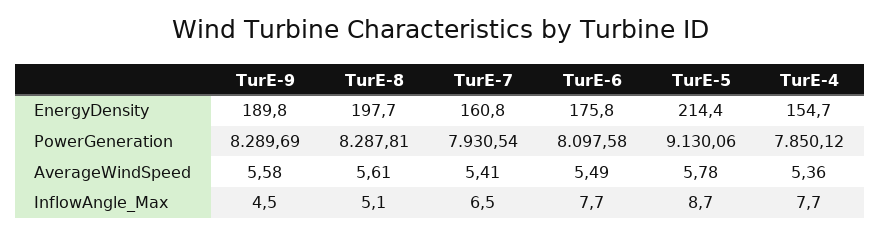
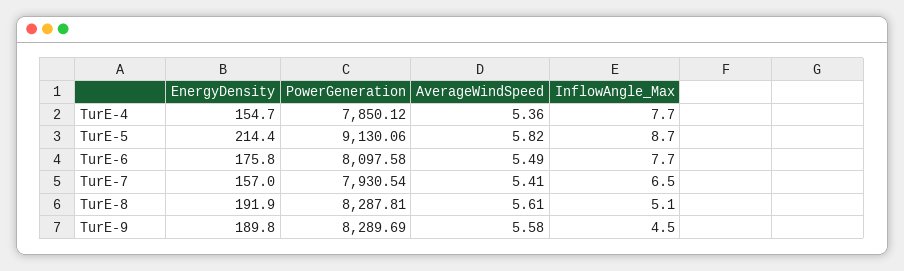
  {
    "TurE-9": {
      "EnergyDensity": 189.8,
      "PowerGeneration": 8289.69,
      "AverageWindSpeed": 5.58,
      "InflowAngle_Max": 4.5
    },
    "TurE-8": {
-     "EnergyDensity": 197.7,
+     "EnergyDensity": 191.9,
      "PowerGeneration": 8287.81,
      "AverageWindSpeed": 5.61,
      "InflowAngle_Max": 5.1
    },
    "TurE-7": {
-     "EnergyDensity": 160.8,
+     "EnergyDensity": 157,
      "PowerGeneration": 7930.54,
      "AverageWindSpeed": 5.41,
      "InflowAngle_Max": 6.5
    },
    "TurE-6": {
      "EnergyDensity": 175.8,
      "PowerGeneration": 8097.58,
      "AverageWindSpeed": 5.49,
      "InflowAngle_Max": 7.7
    },
    "TurE-5": {
      "EnergyDensity": 214.4,
      "PowerGeneration": 9130.06,
-     "AverageWindSpeed": 5.78,
+     "AverageWindSpeed": 5.82,
      "InflowAngle_Max": 8.7
    },
    "TurE-4": {
      "EnergyDensity": 154.7,
      "PowerGeneration": 7850.12,
      "AverageWindSpeed": 5.36,
      "InflowAngle_Max": 7.7
    }
  }

